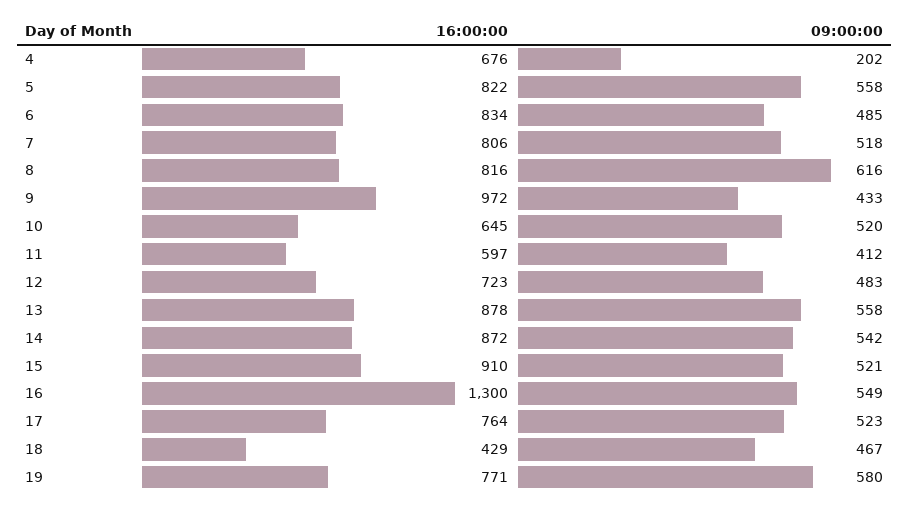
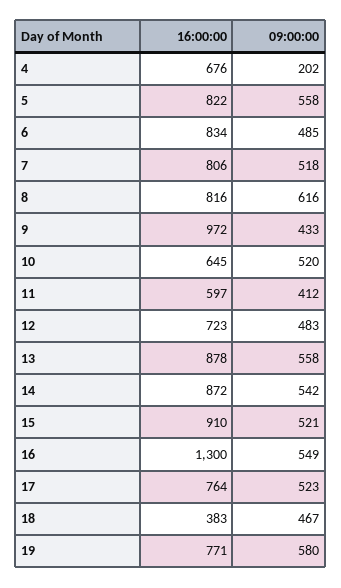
  {
    "16:00:00": {
      "4": 676,
      "5": 822,
      "6": 834,
      "7": 806,
      "8": 816,
      "9": 972,
      "10": 645,
      "11": 597,
      "12": 723,
      "13": 878,
      "14": 872,
      "15": 910,
      "16": 1300,
      "17": 764,
-     "18": 429,
+     "18": 383,
      "19": 771
    },
    "09:00:00": {
      "4": 202,
      "5": 558,
      "6": 485,
      "7": 518,
      "8": 616,
      "9": 433,
      "10": 520,
      "11": 412,
      "12": 483,
      "13": 558,
      "14": 542,
      "15": 521,
      "16": 549,
      "17": 523,
      "18": 467,
      "19": 580
    }
  }

